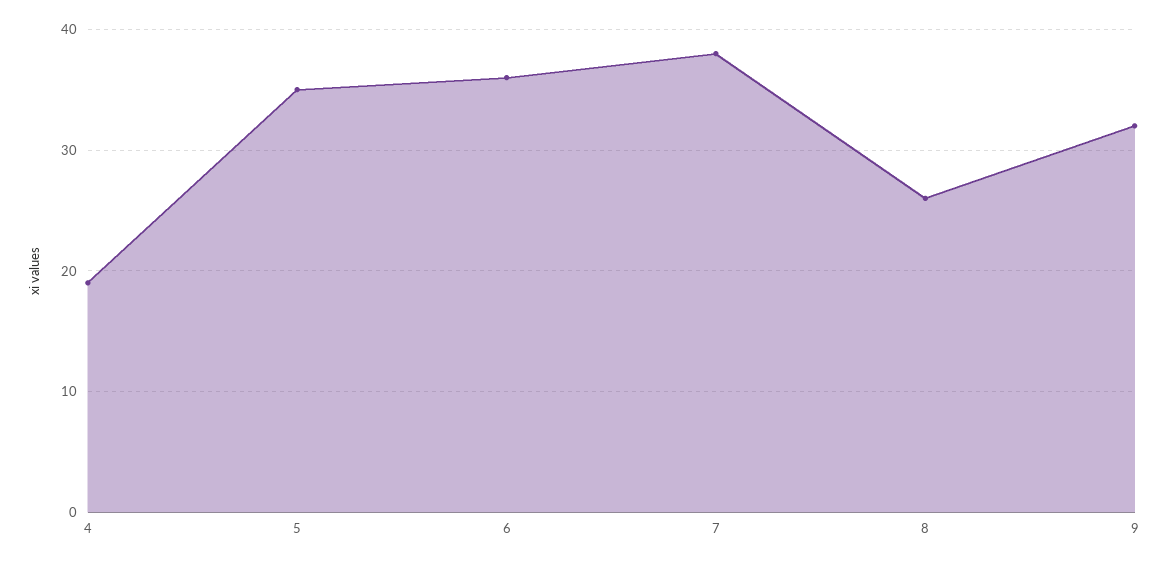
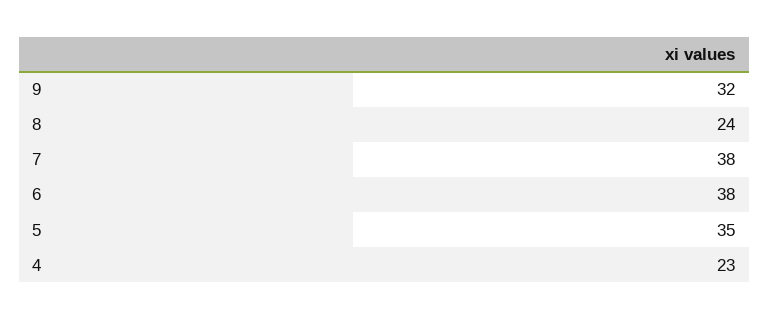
  {
-   "4": 19,
+   "4": 23,
    "5": 35,
-   "6": 36,
+   "6": 38,
    "7": 38,
-   "8": 26,
+   "8": 24,
    "9": 32
  }

